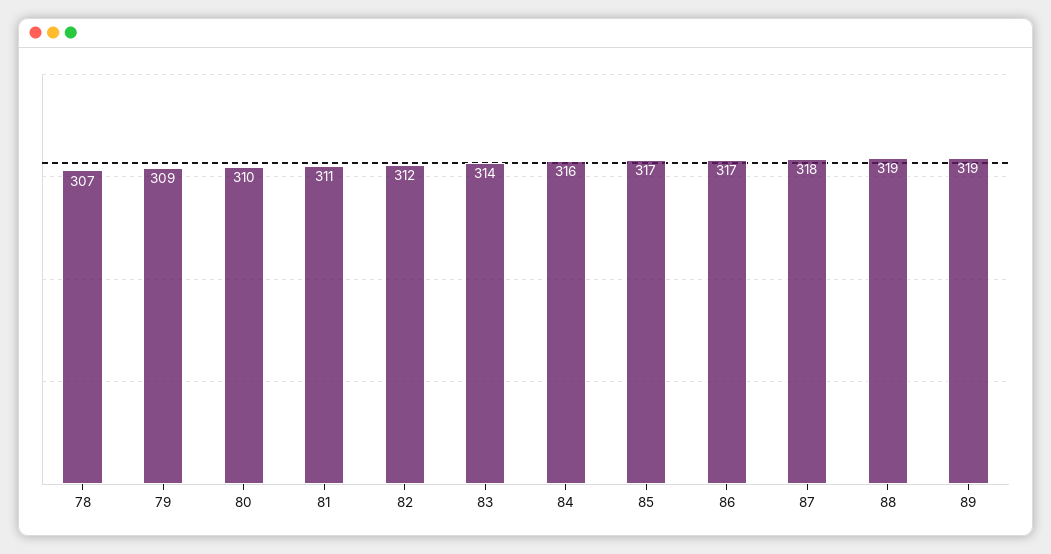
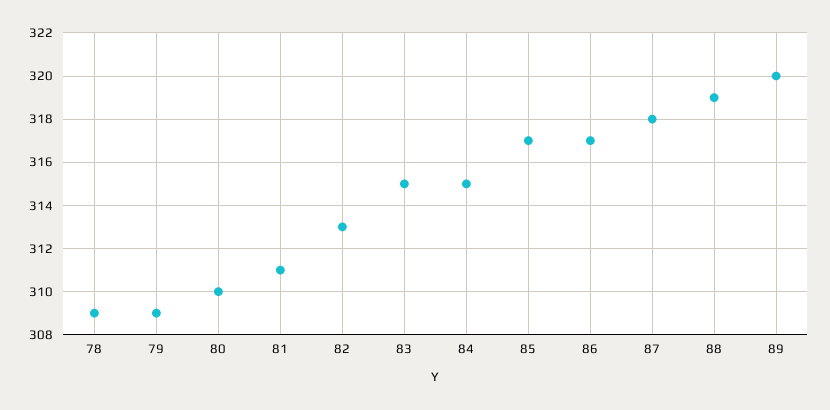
  {
-   "78": 307,
+   "78": 309,
    "79": 309,
    "80": 310,
    "81": 311,
-   "82": 312,
+   "82": 313,
-   "83": 314,
+   "83": 315,
-   "84": 316,
+   "84": 315,
    "85": 317,
    "86": 317,
    "87": 318,
    "88": 319,
-   "89": 319
+   "89": 320
  }

